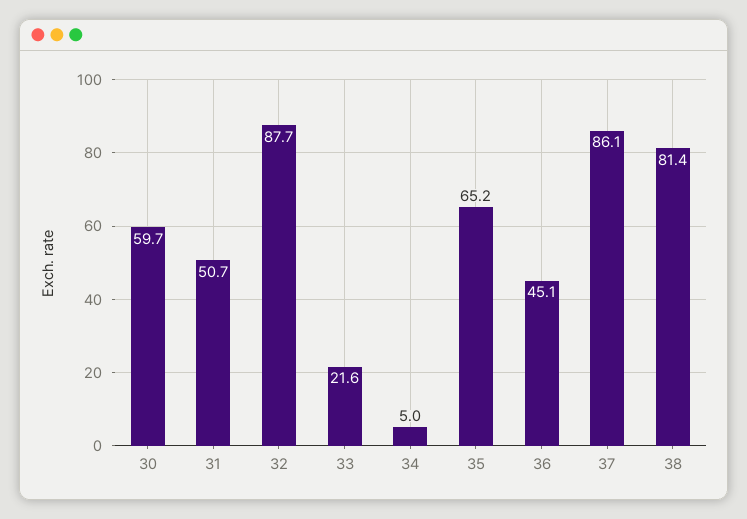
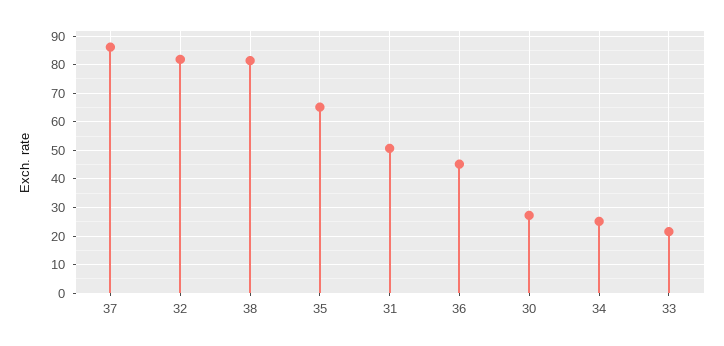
  {
-   "30": 59.7,
+   "30": 27.5,
    "31": 50.7,
-   "32": 87.7,
+   "32": 82.5,
    "33": 21.6,
-   "34": 5,
+   "34": 25,
    "35": 65.2,
    "36": 45.1,
    "37": 86.1,
    "38": 81.4
  }

